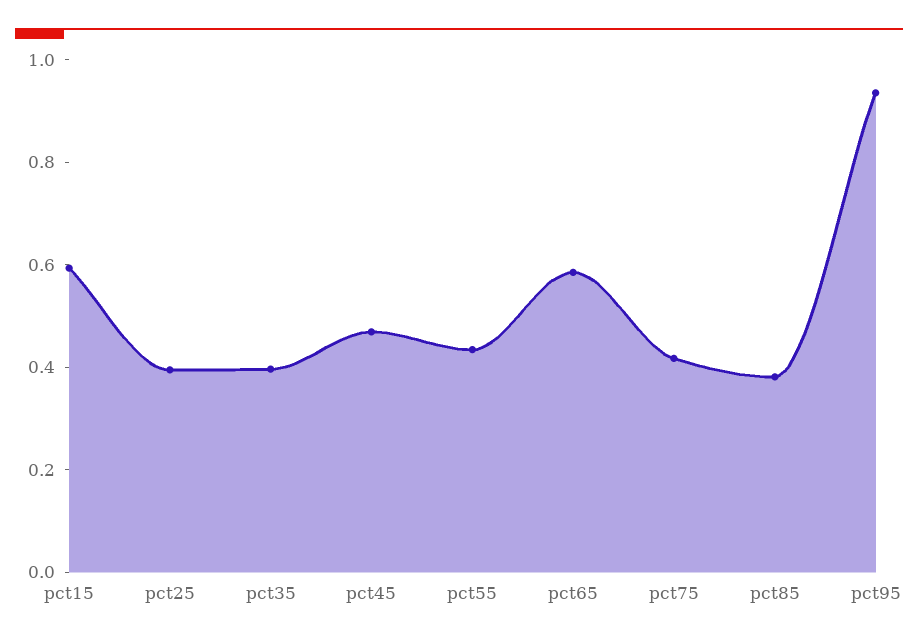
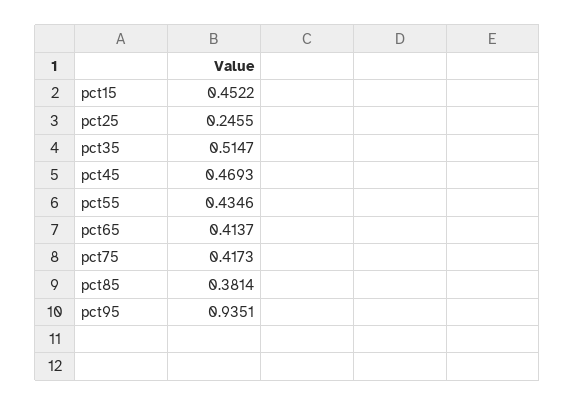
  {
-   "pct15": 0.6,
+   "pct15": 0.4522,
-   "pct25": 0.4,
+   "pct25": 0.2455,
-   "pct35": 0.4,
+   "pct35": 0.5147,
    "pct45": 0.4693,
    "pct55": 0.4346,
-   "pct65": 0.6,
+   "pct65": 0.4137,
    "pct75": 0.4173,
    "pct85": 0.3814,
    "pct95": 0.9351
  }

